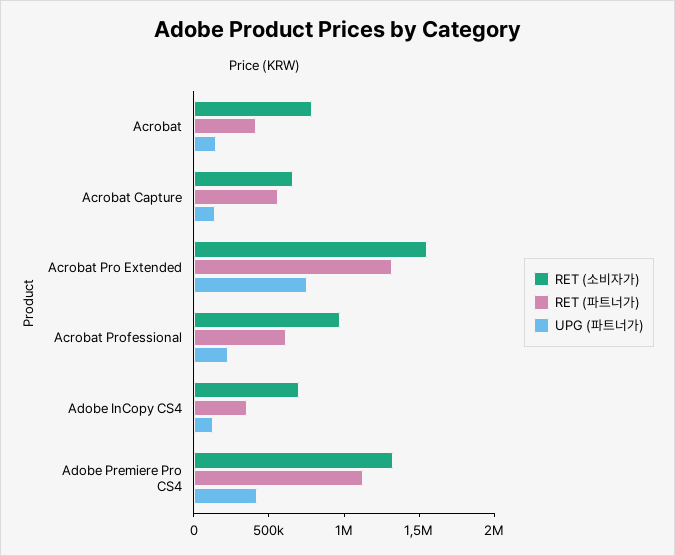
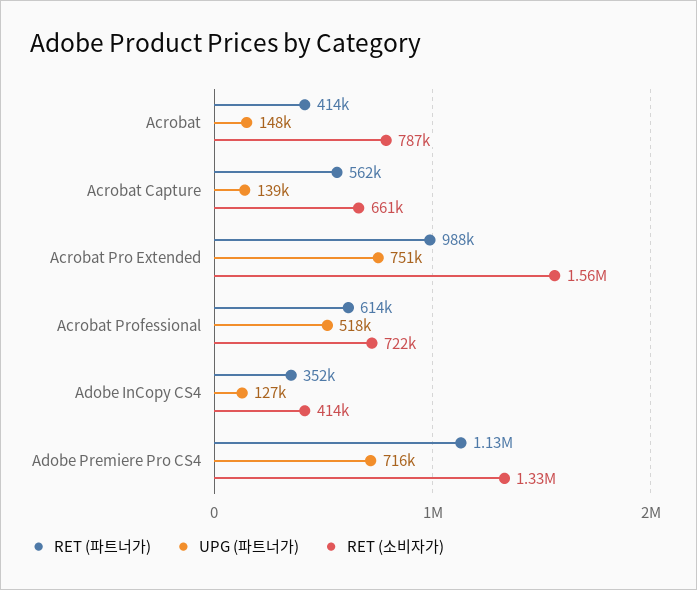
  {
    "RET (소비자가)": {
      "Acrobat": 787000,
      "Acrobat Capture": 661000,
      "Acrobat Pro Extended": 1560000,
-     "Acrobat Professional": 1000000,
+     "Acrobat Professional": 722000,
-     "Adobe InCopy CS4": 700000,
+     "Adobe InCopy CS4": 414000,
      "Adobe Premiere Pro CS4": 1330000
    },
    "RET (파트너가)": {
      "Acrobat": 414000,
      "Acrobat Capture": 562000,
-     "Acrobat Pro Extended": 1300000,
+     "Acrobat Pro Extended": 988000,
      "Acrobat Professional": 614000,
      "Adobe InCopy CS4": 352000,
      "Adobe Premiere Pro CS4": 1130000
    },
    "UPG (파트너가)": {
      "Acrobat": 148000,
      "Acrobat Capture": 139000,
      "Acrobat Pro Extended": 751000,
-     "Acrobat Professional": 200000,
+     "Acrobat Professional": 518000,
      "Adobe InCopy CS4": 127000,
-     "Adobe Premiere Pro CS4": 400000
+     "Adobe Premiere Pro CS4": 716000
    }
  }

